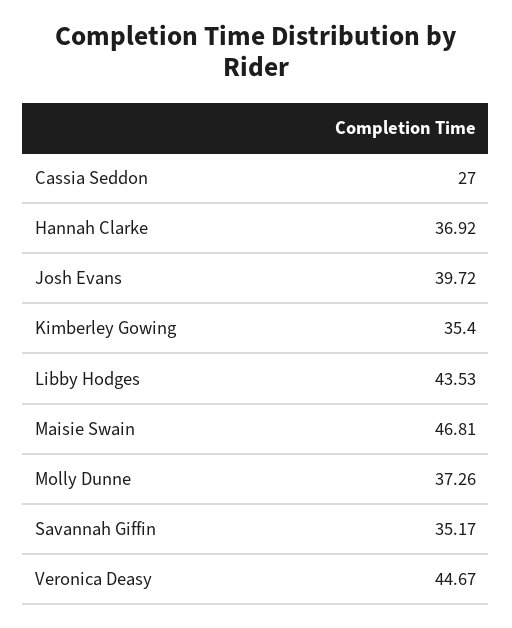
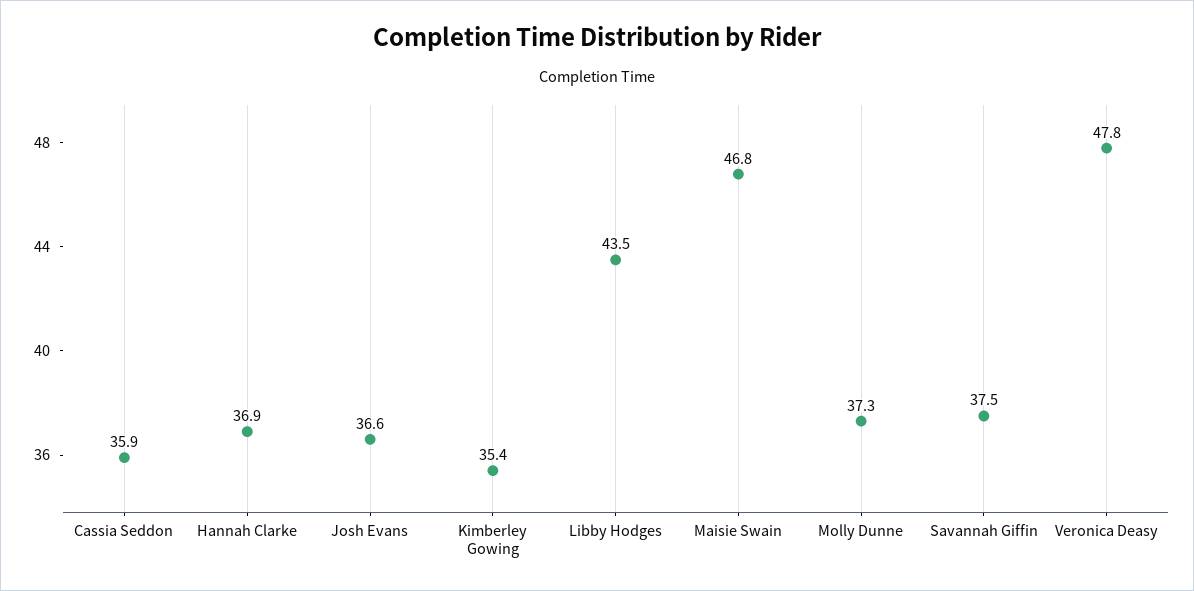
  {
-   "Cassia Seddon": 27,
+   "Cassia Seddon": 35.9,
    "Hannah Clarke": 36.92,
-   "Josh Evans": 39.72,
+   "Josh Evans": 36.6,
    "Kimberley Gowing": 35.4,
    "Libby Hodges": 43.53,
    "Maisie Swain": 46.81,
    "Molly Dunne": 37.26,
-   "Savannah Giffin": 35.17,
+   "Savannah Giffin": 37.5,
-   "Veronica Deasy": 44.67
+   "Veronica Deasy": 47.8
  }

